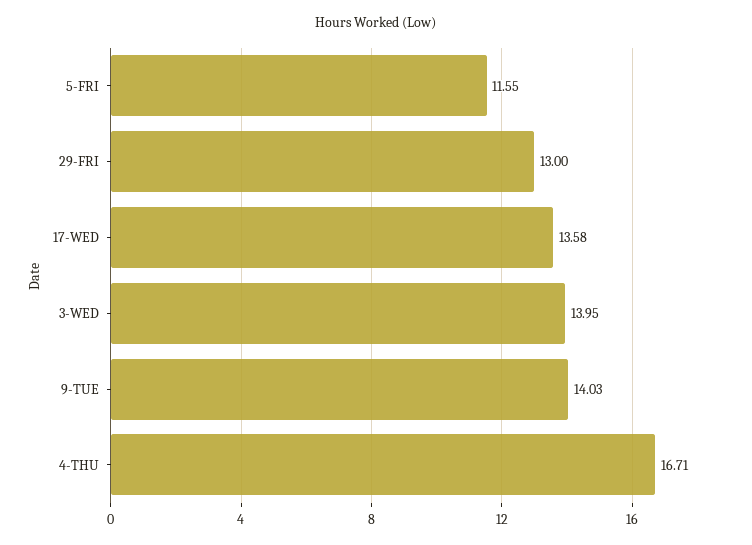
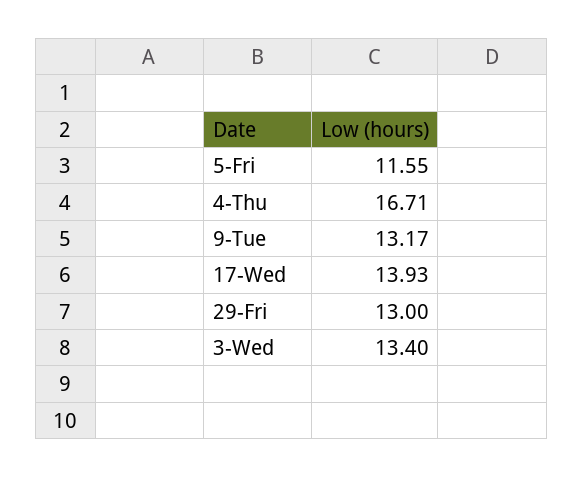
  {
    "5-FRI": 11.55,
    "29-FRI": 13,
-   "17-WED": 13.58,
+   "17-WED": 13.93,
-   "3-WED": 13.95,
+   "3-WED": 13.4,
-   "9-TUE": 14.03,
+   "9-TUE": 13.17,
    "4-THU": 16.71
  }

